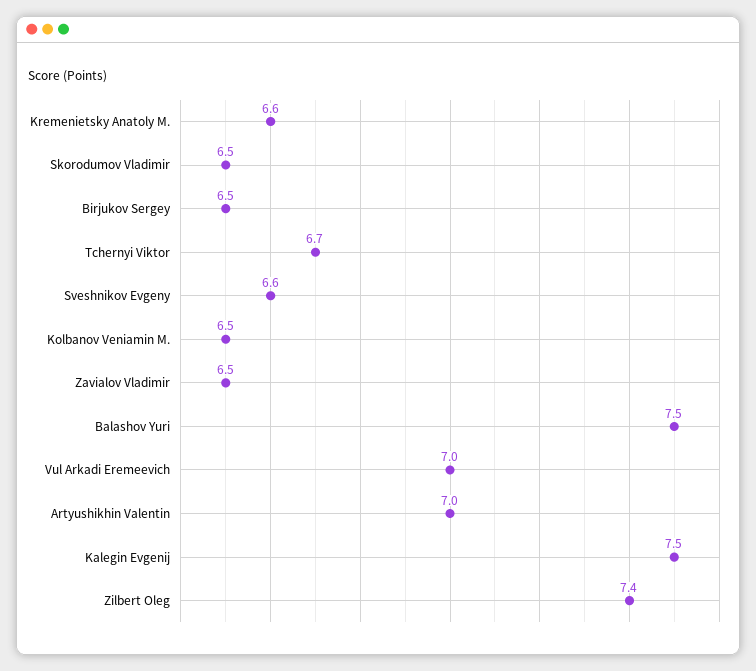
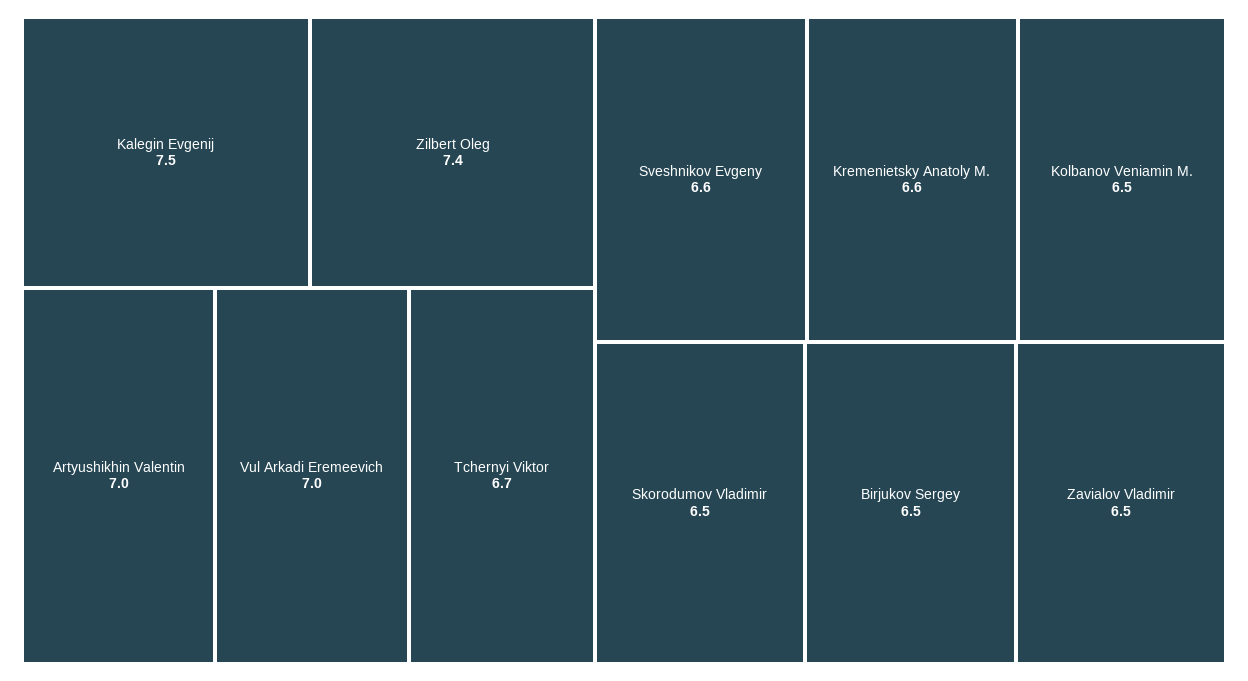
  {
    "Kremenietsky Anatoly M.": 6.6,
    "Skorodumov Vladimir": 6.5,
    "Birjukov Sergey": 6.5,
    "Tchernyi Viktor": 6.7,
    "Sveshnikov Evgeny": 6.6,
    "Kolbanov Veniamin M.": 6.5,
    "Zavialov Vladimir": 6.5,
-   "Balashov Yuri": 7.5,
    "Vul Arkadi Eremeevich": 7,
    "Artyushikhin Valentin": 7,
    "Kalegin Evgenij": 7.5,
    "Zilbert Oleg": 7.4
  }

